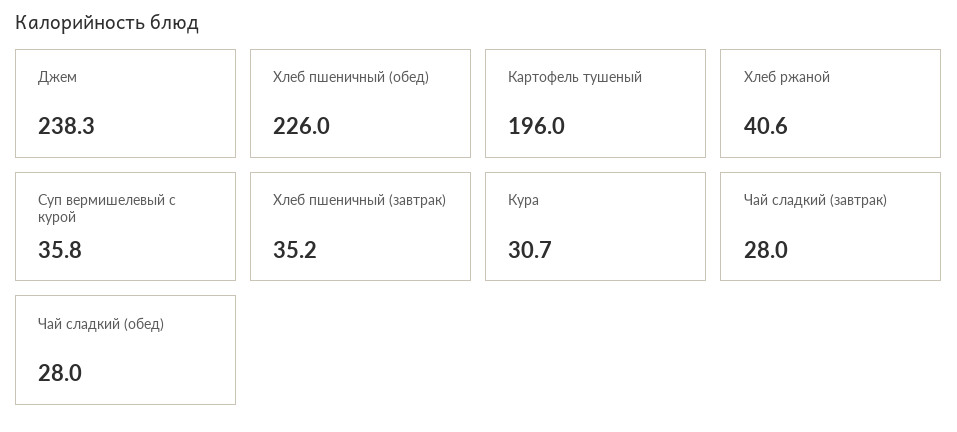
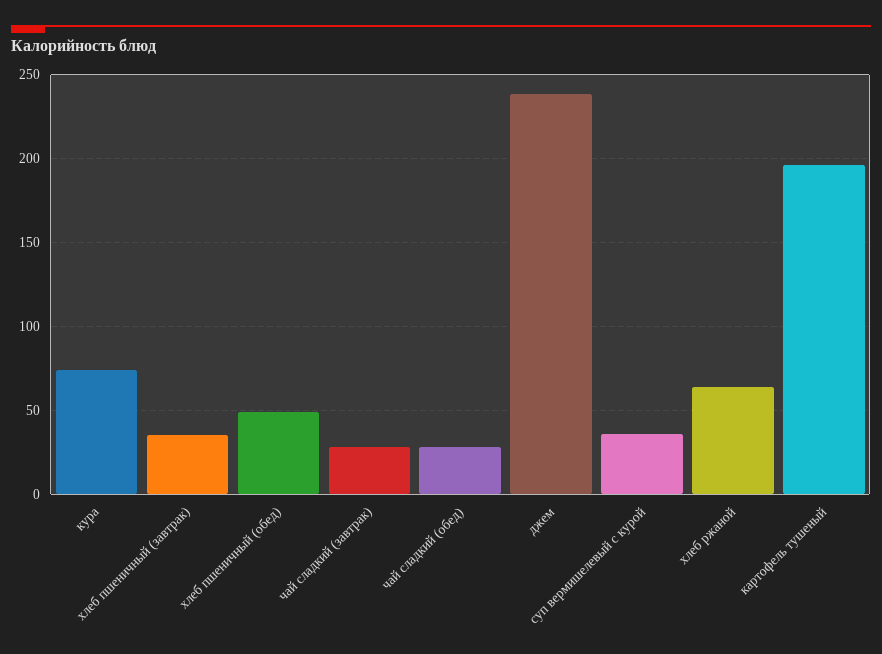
  {
    "Джем": 238.3,
-   "Хлеб пшеничный (обед)": 226,
+   "Хлеб пшеничный (обед)": 50,
    "Картофель тушеный": 196,
-   "Хлеб ржаной": 40.6,
+   "Хлеб ржаной": 65,
    "Суп вермишелевый с курой": 35.8,
    "Хлеб пшеничный (завтрак)": 35.2,
-   "Кура": 30.7,
+   "Кура": 75,
    "Чай сладкий (завтрак)": 28,
    "Чай сладкий (обед)": 28
  }

